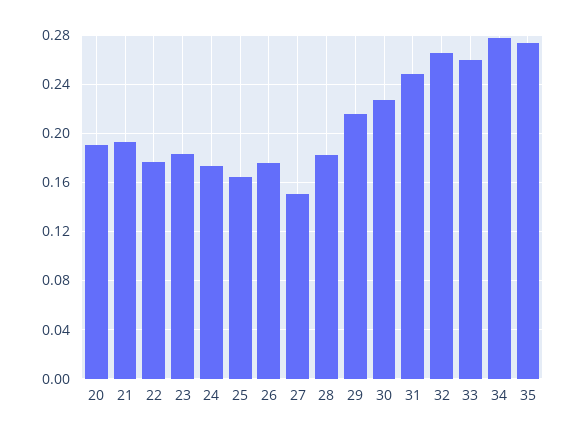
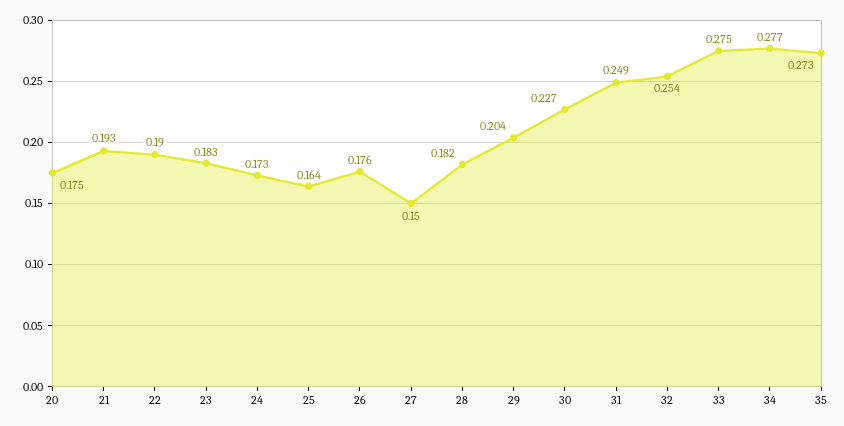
  {
-   "20": 0.19,
+   "20": 0.175,
    "21": 0.193,
-   "22": 0.175,
+   "22": 0.19,
    "23": 0.183,
    "24": 0.173,
    "25": 0.164,
    "26": 0.176,
    "27": 0.15,
    "28": 0.182,
-   "29": 0.215,
+   "29": 0.204,
    "30": 0.227,
    "31": 0.249,
-   "32": 0.265,
+   "32": 0.254,
-   "33": 0.26,
+   "33": 0.275,
    "34": 0.277,
    "35": 0.273
  }

